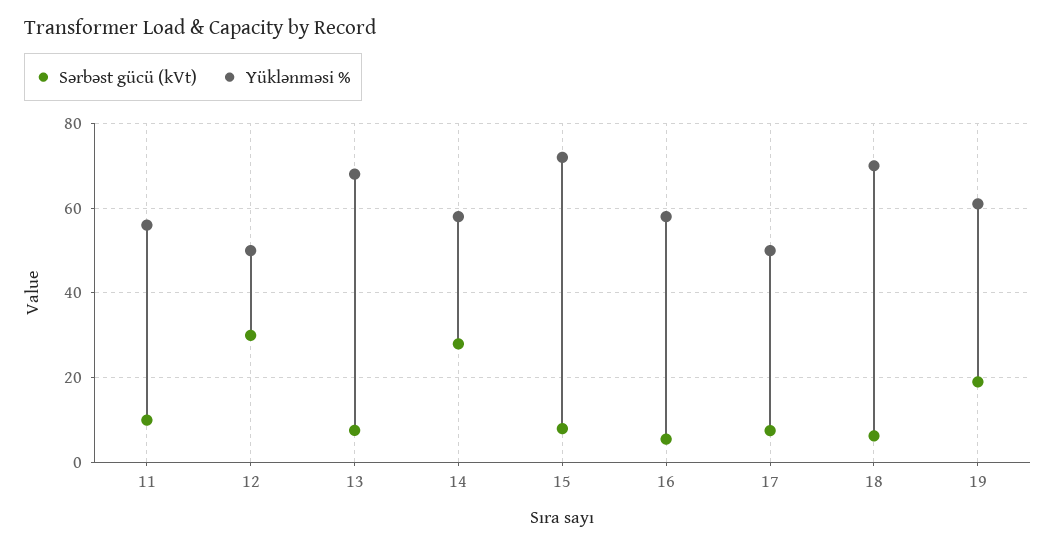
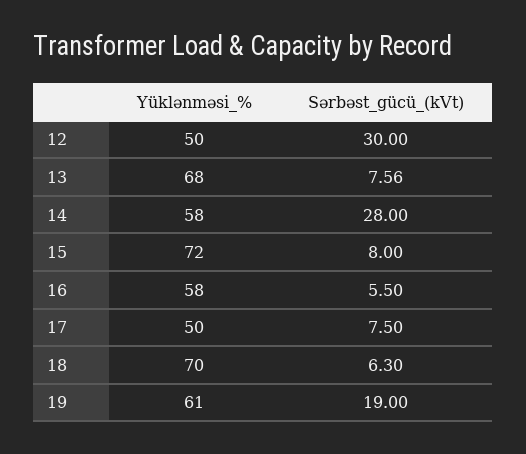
  {
    "Sərbəst gücü (kVt)": {
-     "11": 10,
      "12": 30,
      "13": 7.56,
      "14": 28,
      "15": 8,
      "16": 5.5,
      "17": 7.5,
      "18": 6.3,
      "19": 19
    },
    "Yüklənməsi %": {
-     "11": 56,
      "12": 50,
      "13": 68,
      "14": 58,
      "15": 72,
      "16": 58,
      "17": 50,
      "18": 70,
      "19": 61
    }
  }

